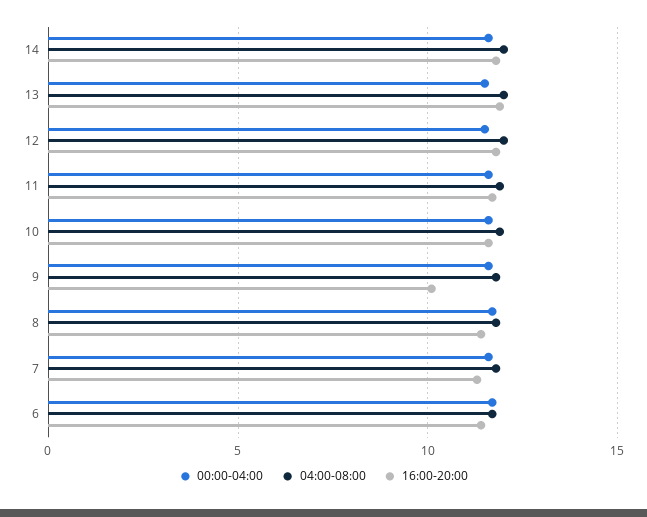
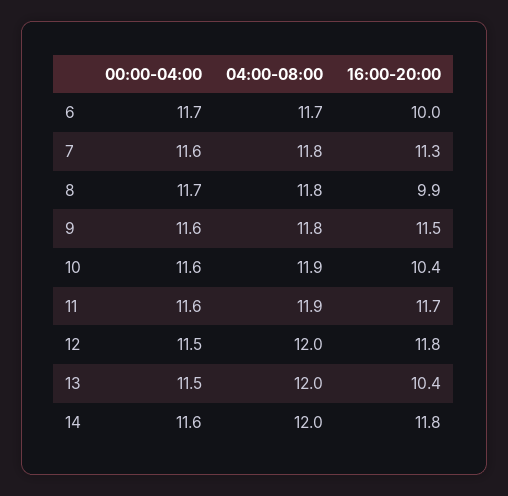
  {
    "00:00-04:00": {
      "14": 11.6,
      "13": 11.5,
      "12": 11.5,
      "11": 11.6,
      "10": 11.6,
      "9": 11.6,
      "8": 11.7,
      "7": 11.6,
      "6": 11.7
    },
    "04:00-08:00": {
      "14": 12,
      "13": 12,
      "12": 12,
      "11": 11.9,
      "10": 11.9,
      "9": 11.8,
      "8": 11.8,
      "7": 11.8,
      "6": 11.7
    },
    "16:00-20:00": {
      "14": 11.8,
-     "13": 12,
+     "13": 10.4,
      "12": 11.8,
      "11": 11.7,
-     "10": 11.5,
+     "10": 10.4,
-     "9": 10,
+     "9": 11.5,
-     "8": 11.5,
+     "8": 9.9,
      "7": 11.3,
-     "6": 11.5
+     "6": 10
    }
  }

